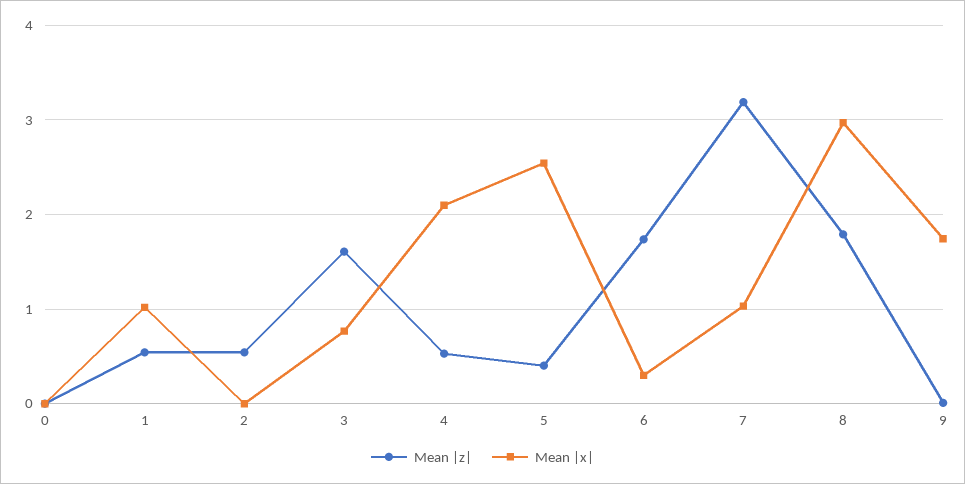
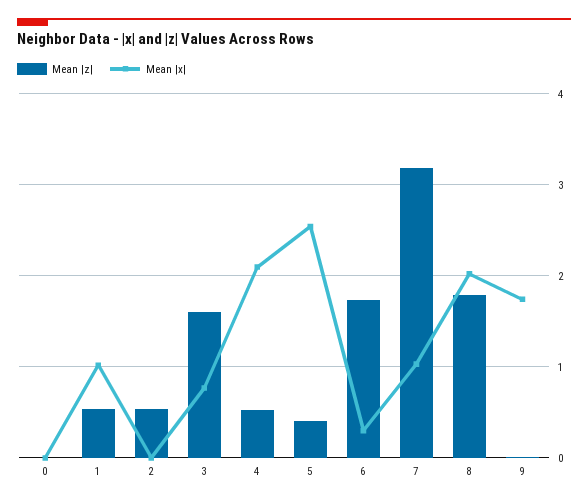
  {
    "Mean |z|": {
      "0": 0,
      "1": 0.5,
      "2": 0.5,
      "3": 1.6,
      "4": 0.5,
      "5": 0.4,
      "6": 1.7,
      "7": 3.2,
      "8": 1.8,
      "9": 0
    },
    "Mean |x|": {
      "0": 0,
      "1": 1,
      "2": 0,
      "3": 0.8,
      "4": 2.1,
      "5": 2.5,
      "6": 0.3,
      "7": 1,
-     "8": 3,
+     "8": 2,
      "9": 1.7
    }
  }

